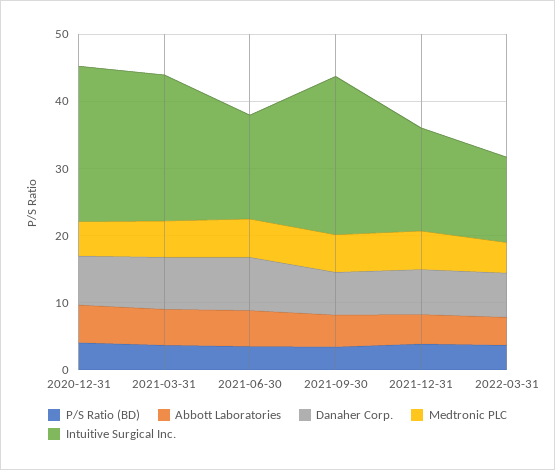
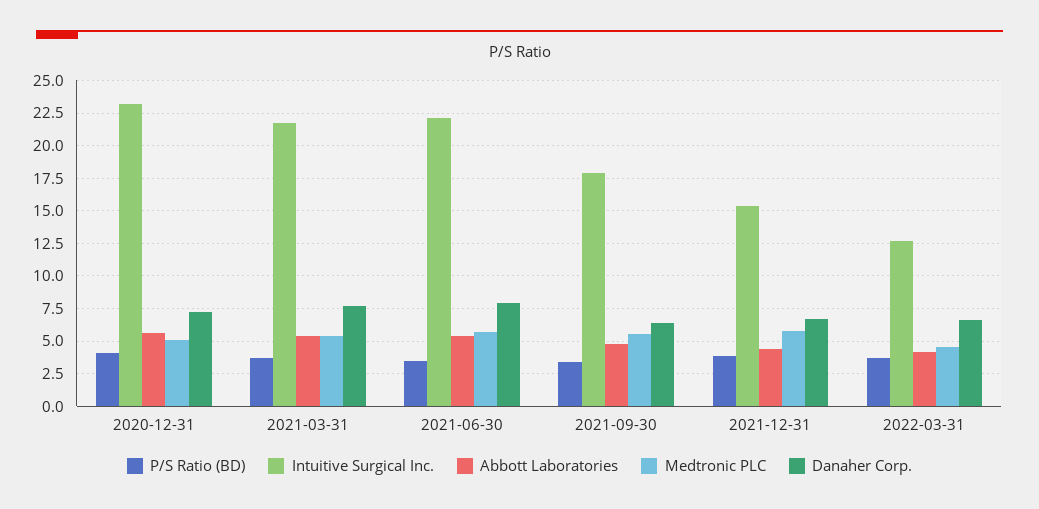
  {
    "P/S Ratio (BD)": {
      "2020-12-31": 4,
      "2021-03-31": 3.5,
      "2021-06-30": 3.5,
      "2021-09-30": 3.5,
      "2021-12-31": 4,
      "2022-03-31": 3.5
    },
    "Abbott Laboratories": {
      "2020-12-31": 5.5,
      "2021-03-31": 5.5,
      "2021-06-30": 5.5,
      "2021-09-30": 5,
      "2021-12-31": 4.5,
      "2022-03-31": 4
    },
    "Danaher Corp.": {
      "2020-12-31": 7.5,
      "2021-03-31": 7.5,
      "2021-06-30": 8,
      "2021-09-30": 6.5,
      "2021-12-31": 6.5,
      "2022-03-31": 6.5
    },
    "Medtronic PLC": {
      "2020-12-31": 5,
      "2021-03-31": 5.5,
      "2021-06-30": 5.5,
      "2021-09-30": 5.5,
      "2021-12-31": 5.5,
      "2022-03-31": 4.5
    },
    "Intuitive Surgical Inc.": {
      "2020-12-31": 23,
      "2021-03-31": 21.5,
-     "2021-06-30": 16,
+     "2021-06-30": 22,
-     "2021-09-30": 24,
+     "2021-09-30": 18,
      "2021-12-31": 15.5,
      "2022-03-31": 12.5
    }
  }

